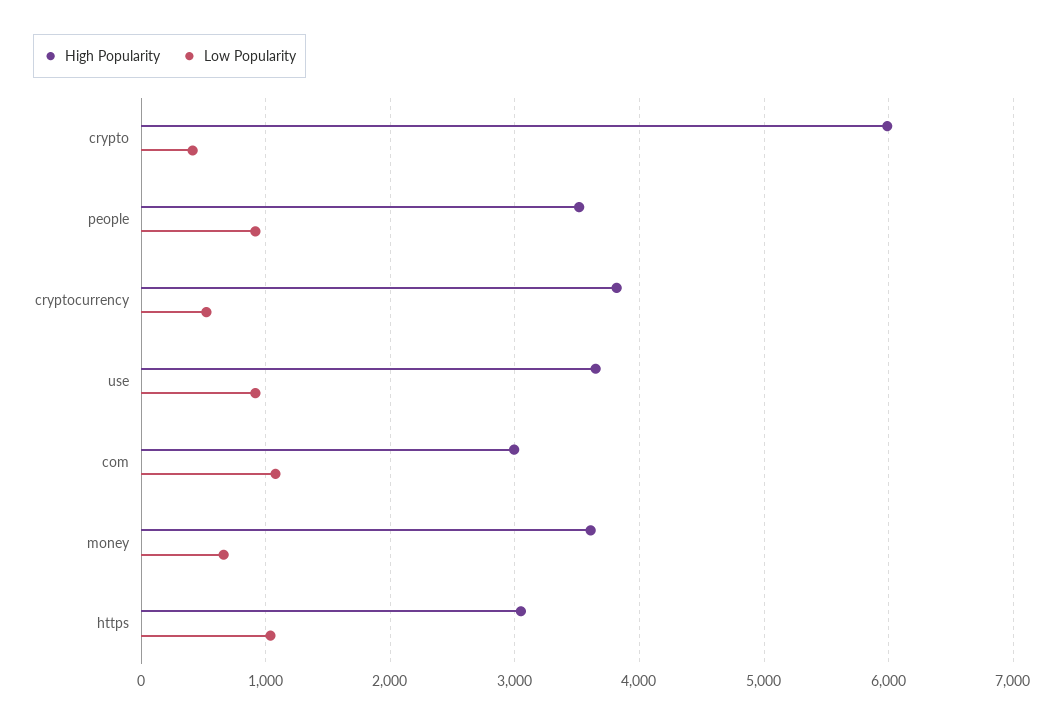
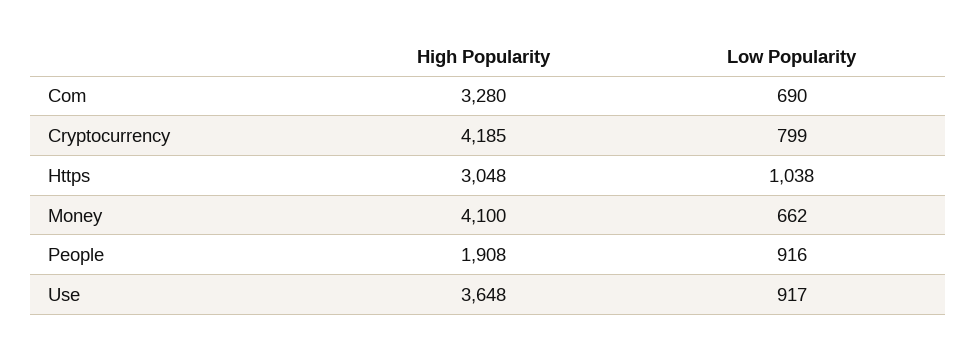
  {
    "High Popularity": {
-     "crypto": 6000,
-     "people": 3500,
+     "people": 1908,
-     "cryptocurrency": 3800,
+     "cryptocurrency": 4185,
      "use": 3648,
-     "com": 3000,
+     "com": 3280,
-     "money": 3600,
+     "money": 4100,
      "https": 3048
    },
    "Low Popularity": {
-     "crypto": 400,
      "people": 916,
-     "cryptocurrency": 500,
+     "cryptocurrency": 799,
      "use": 917,
-     "com": 1100,
+     "com": 690,
      "money": 662,
      "https": 1038
    }
  }

